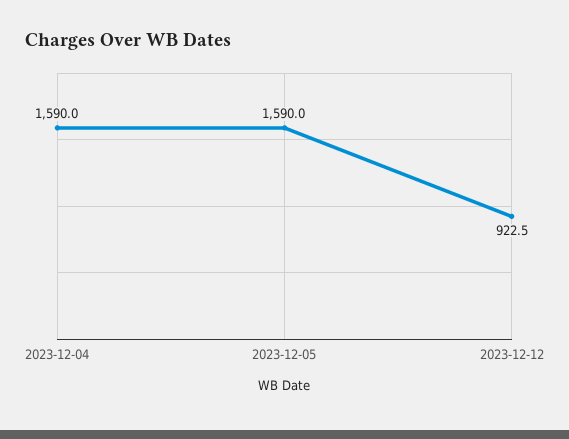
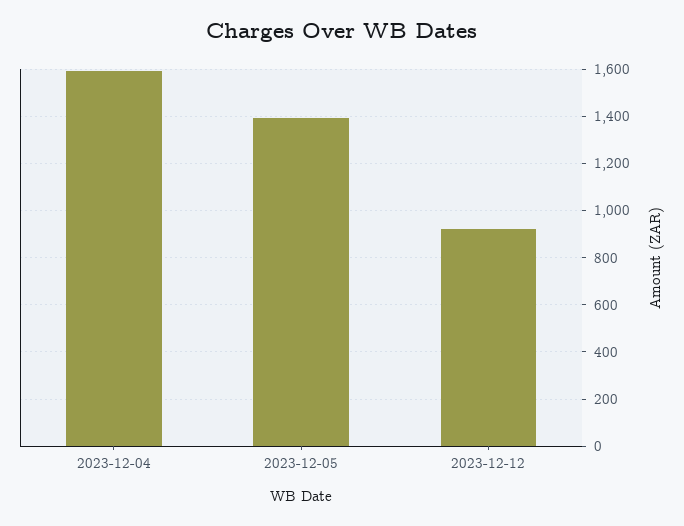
  {
    "2023-12-04": 1590,
-   "2023-12-05": 1590,
+   "2023-12-05": 1400,
    "2023-12-12": 922.5
  }

